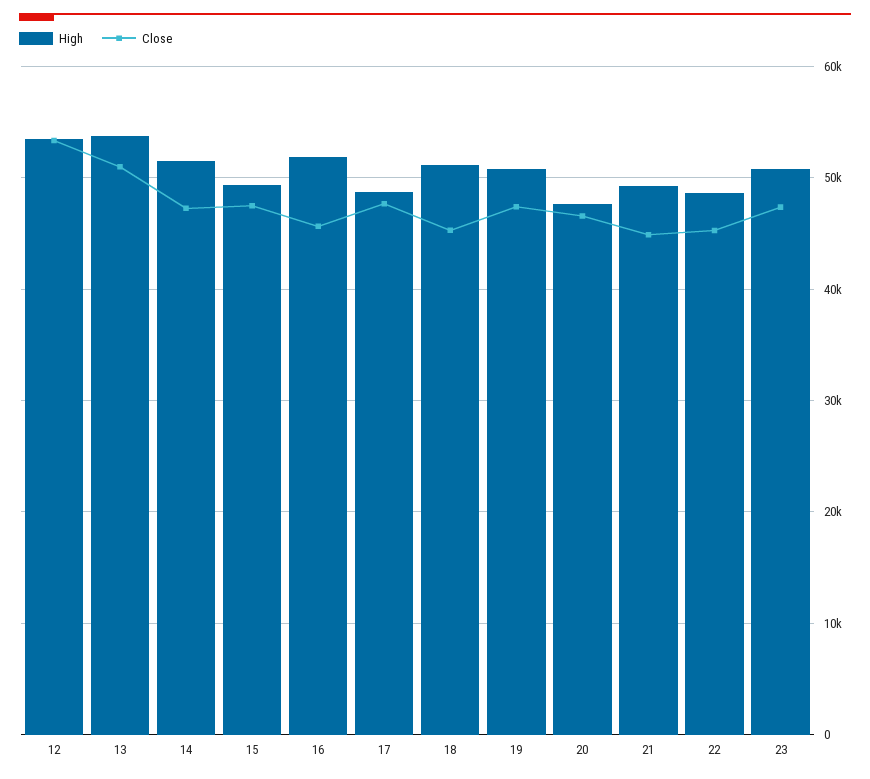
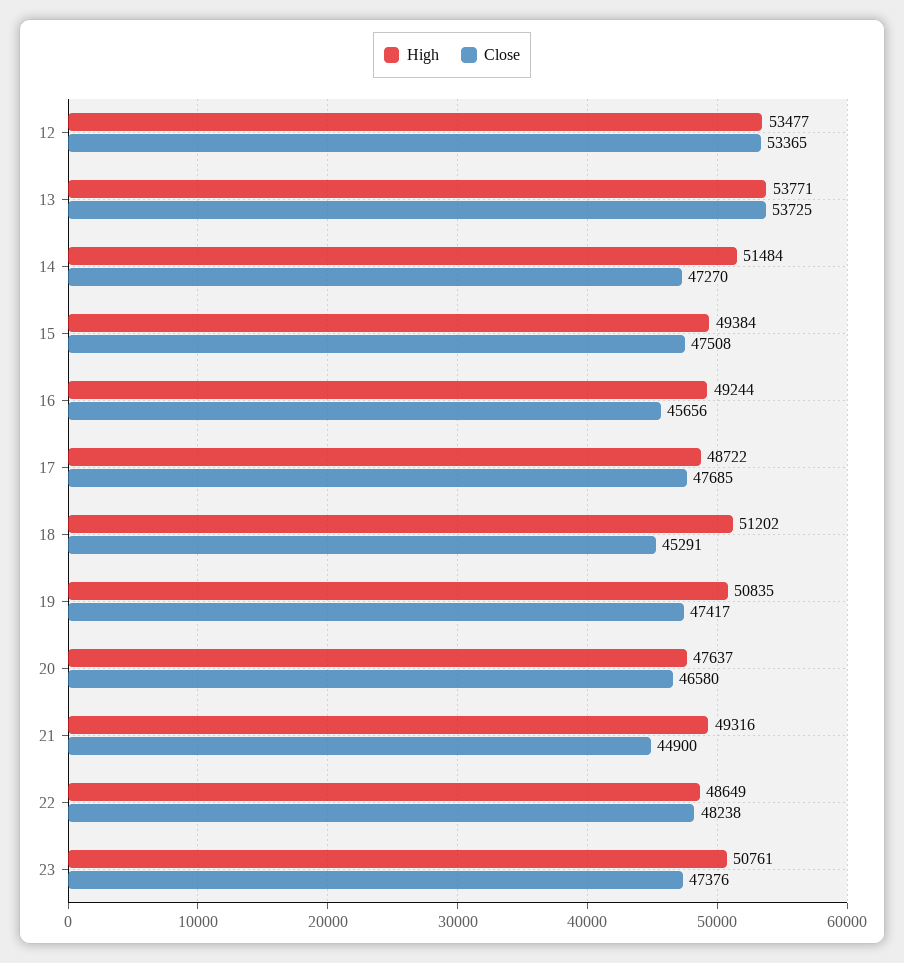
  {
    "High": {
      "12": 53477,
      "13": 53771,
      "14": 51484,
      "15": 49384,
-     "16": 52000,
+     "16": 49244,
      "17": 48722,
      "18": 51202,
      "19": 50835,
      "20": 47637,
      "21": 49316,
      "22": 48649,
      "23": 50761
    },
    "Close": {
      "12": 53365,
-     "13": 51000,
+     "13": 53725,
      "14": 47270,
      "15": 47508,
      "16": 45656,
      "17": 47685,
      "18": 45291,
      "19": 47417,
      "20": 46580,
      "21": 44900,
-     "22": 45000,
+     "22": 48238,
      "23": 47376
    }
  }

